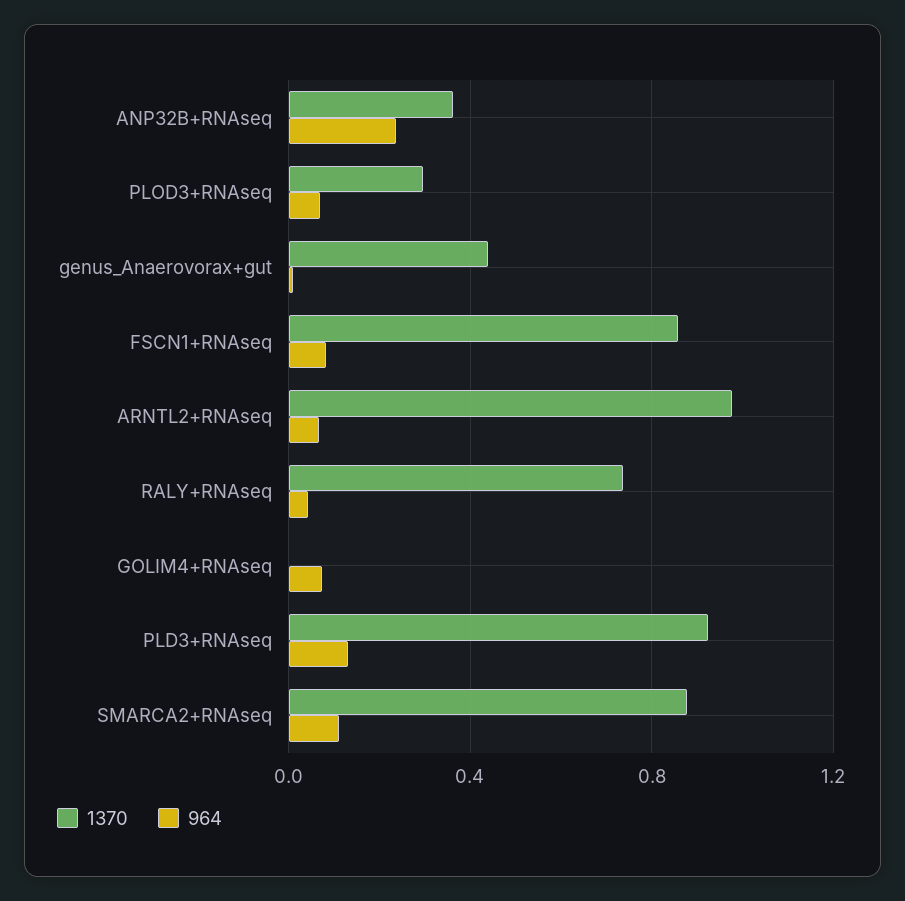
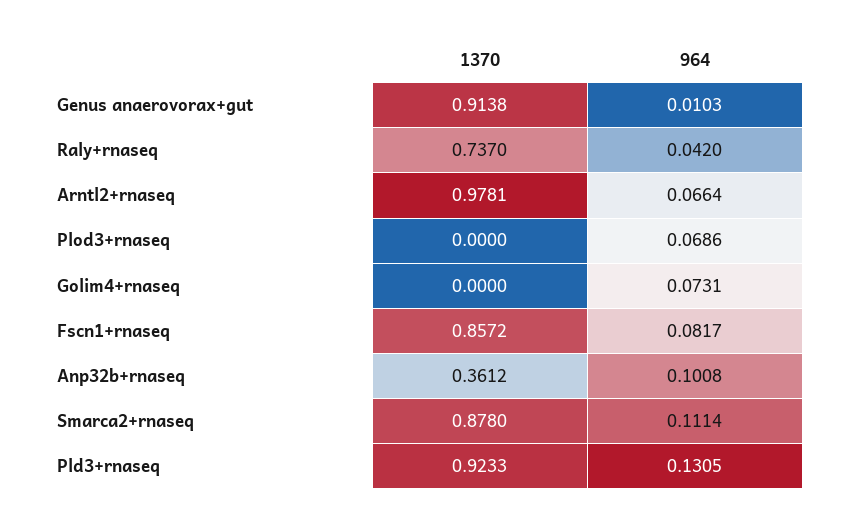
  {
    "1370": {
      "ANP32B+RNAseq": 0.3612,
-     "PLOD3+RNAseq": 0.3,
+     "PLOD3+RNAseq": 0,
-     "genus_Anaerovorax+gut": 0.45,
+     "genus_Anaerovorax+gut": 0.9138,
      "FSCN1+RNAseq": 0.8572,
      "ARNTL2+RNAseq": 0.9781,
      "RALY+RNAseq": 0.737,
      "GOLIM4+RNAseq": 0,
      "PLD3+RNAseq": 0.9233,
      "SMARCA2+RNAseq": 0.878
    },
    "964": {
-     "ANP32B+RNAseq": 0.25,
+     "ANP32B+RNAseq": 0.1008,
      "PLOD3+RNAseq": 0.0686,
      "genus_Anaerovorax+gut": 0.0103,
      "FSCN1+RNAseq": 0.0817,
      "ARNTL2+RNAseq": 0.0664,
      "RALY+RNAseq": 0.042,
      "GOLIM4+RNAseq": 0.0731,
      "PLD3+RNAseq": 0.1305,
      "SMARCA2+RNAseq": 0.1114
    }
  }

